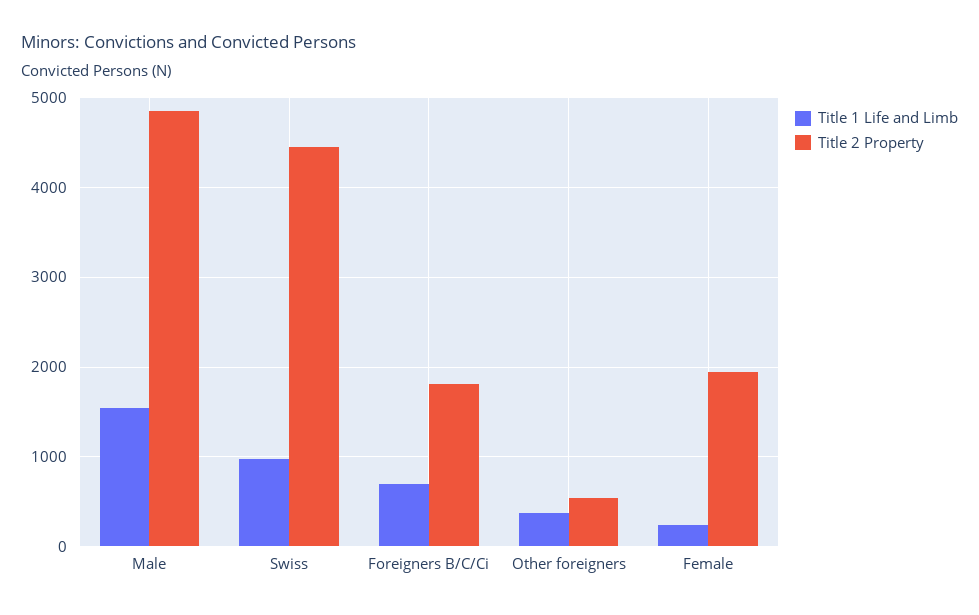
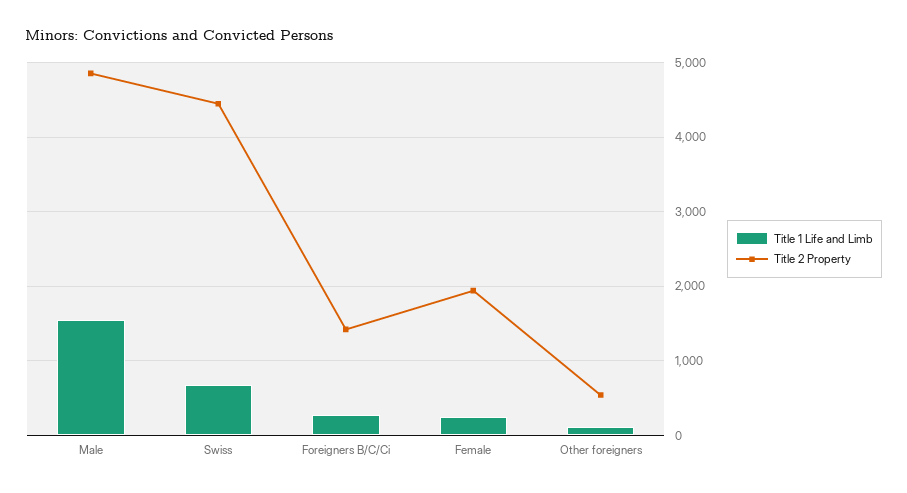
  {
    "Title 1 Life and Limb": {
      "Male": 1500,
-     "Swiss": 1000,
+     "Swiss": 700,
-     "Foreigners B/C/Ci": 700,
+     "Foreigners B/C/Ci": 300,
-     "Other foreigners": 400,
+     "Other foreigners": 100,
      "Female": 200
    },
    "Title 2 Property": {
      "Male": 4900,
      "Swiss": 4400,
-     "Foreigners B/C/Ci": 1800,
+     "Foreigners B/C/Ci": 1400,
      "Other foreigners": 500,
      "Female": 1900
    }
  }

